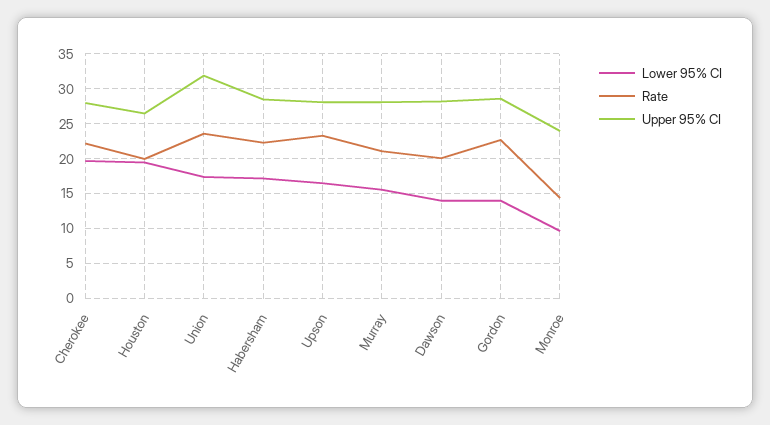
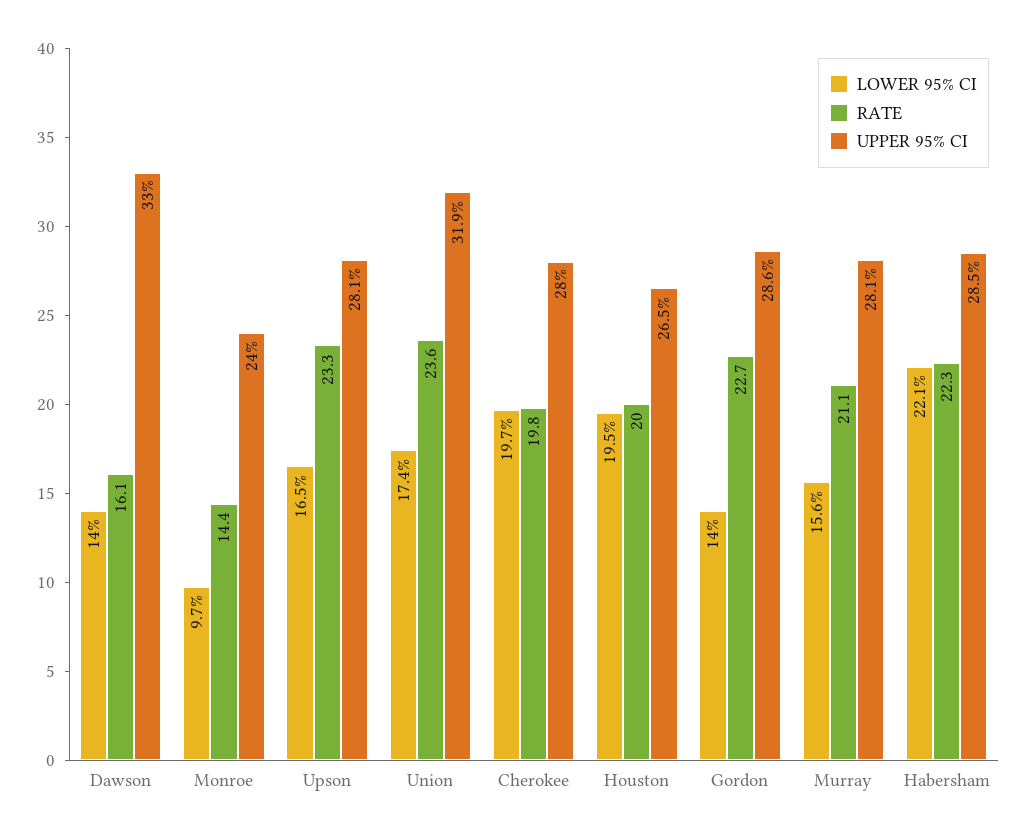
  {
    "Lower 95% CI": {
      "Cherokee": 19.7,
      "Houston": 19.5,
      "Union": 17.4,
-     "Habersham": 17,
+     "Habersham": 22.1,
      "Upson": 16.5,
      "Murray": 15.6,
      "Dawson": 14,
      "Gordon": 14,
      "Monroe": 9.7
    },
    "Rate": {
-     "Cherokee": 22,
+     "Cherokee": 19.8,
      "Houston": 20,
      "Union": 23.6,
      "Habersham": 22.3,
      "Upson": 23.3,
      "Murray": 21.1,
-     "Dawson": 20,
+     "Dawson": 16.1,
      "Gordon": 22.7,
      "Monroe": 14.4
    },
    "Upper 95% CI": {
      "Cherokee": 28,
      "Houston": 26.5,
      "Union": 31.9,
      "Habersham": 28.5,
      "Upson": 28.1,
      "Murray": 28.1,
-     "Dawson": 28,
+     "Dawson": 33,
      "Gordon": 28.6,
      "Monroe": 24
    }
  }

